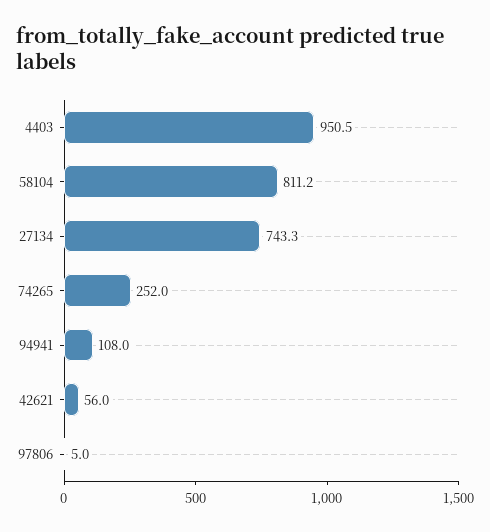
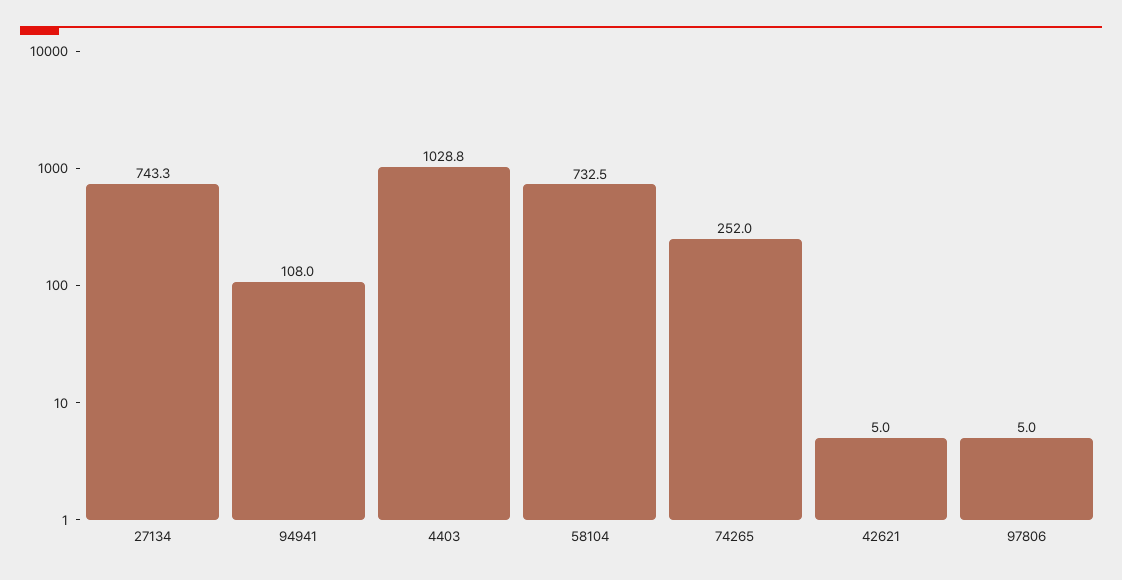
  {
-   "4403": 950.5,
+   "4403": 1028.8,
-   "58104": 811.2,
+   "58104": 732.5,
    "27134": 743.3,
    "74265": 252,
    "94941": 108,
-   "42621": 56,
+   "42621": 5,
    "97806": 5
  }

